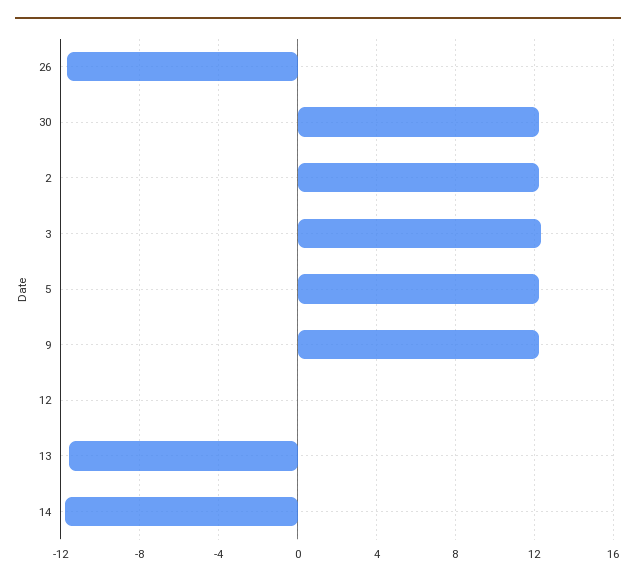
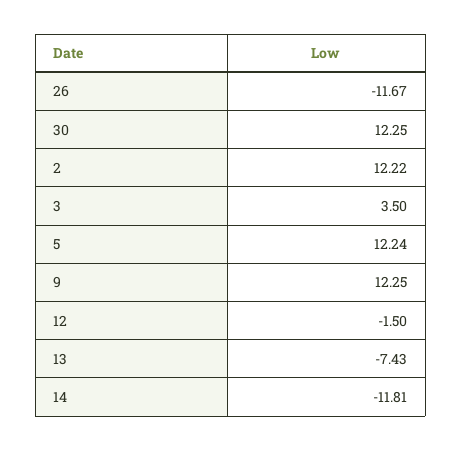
  {
    "26": -11.67,
    "30": 12.25,
    "2": 12.22,
-   "3": 12.5,
+   "3": 3.5,
    "5": 12.24,
    "9": 12.25,
-   "12": 0,
+   "12": -1.5,
-   "13": -11.5,
+   "13": -7.43,
    "14": -11.81
  }

